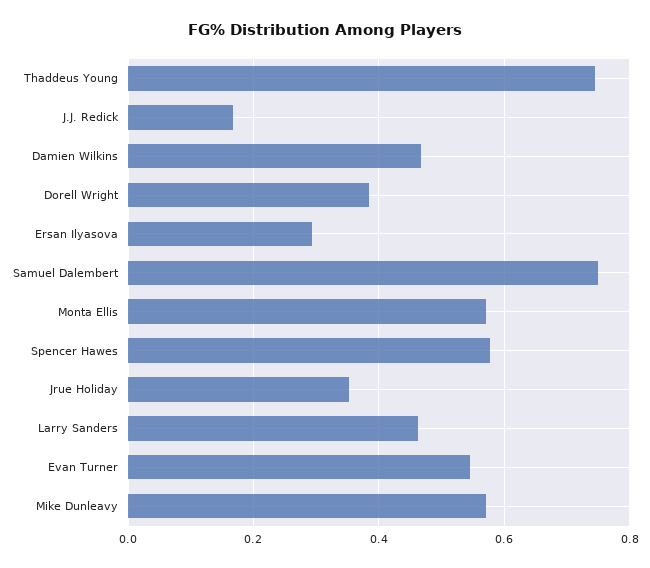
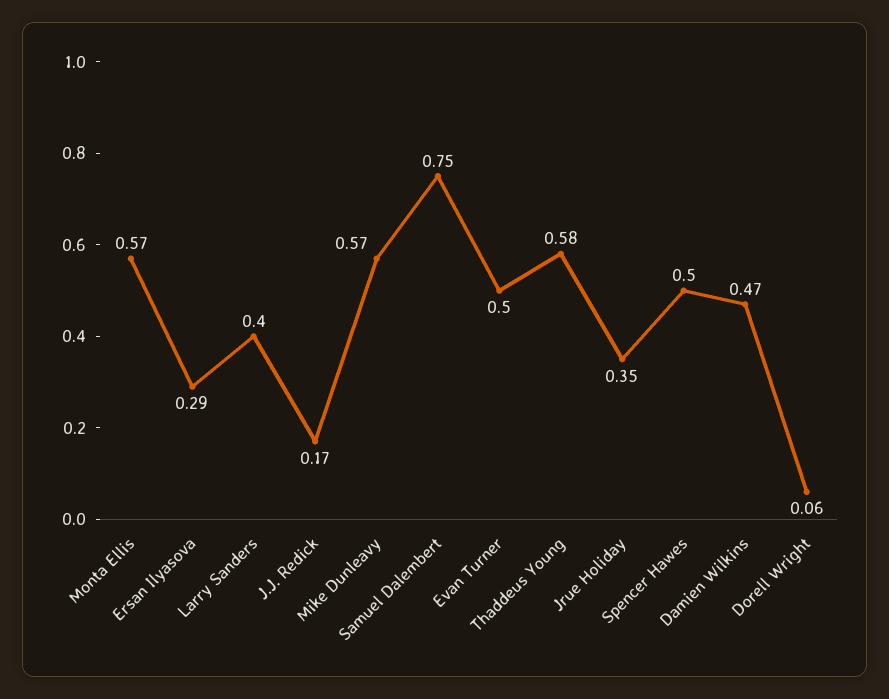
  {
-   "Thaddeus Young": 0.74,
+   "Thaddeus Young": 0.58,
    "J.J. Redick": 0.17,
    "Damien Wilkins": 0.47,
-   "Dorell Wright": 0.38,
+   "Dorell Wright": 0.06,
    "Ersan Ilyasova": 0.29,
    "Samuel Dalembert": 0.75,
    "Monta Ellis": 0.57,
-   "Spencer Hawes": 0.58,
+   "Spencer Hawes": 0.5,
    "Jrue Holiday": 0.35,
-   "Larry Sanders": 0.46,
+   "Larry Sanders": 0.4,
-   "Evan Turner": 0.54,
+   "Evan Turner": 0.5,
    "Mike Dunleavy": 0.57
  }

